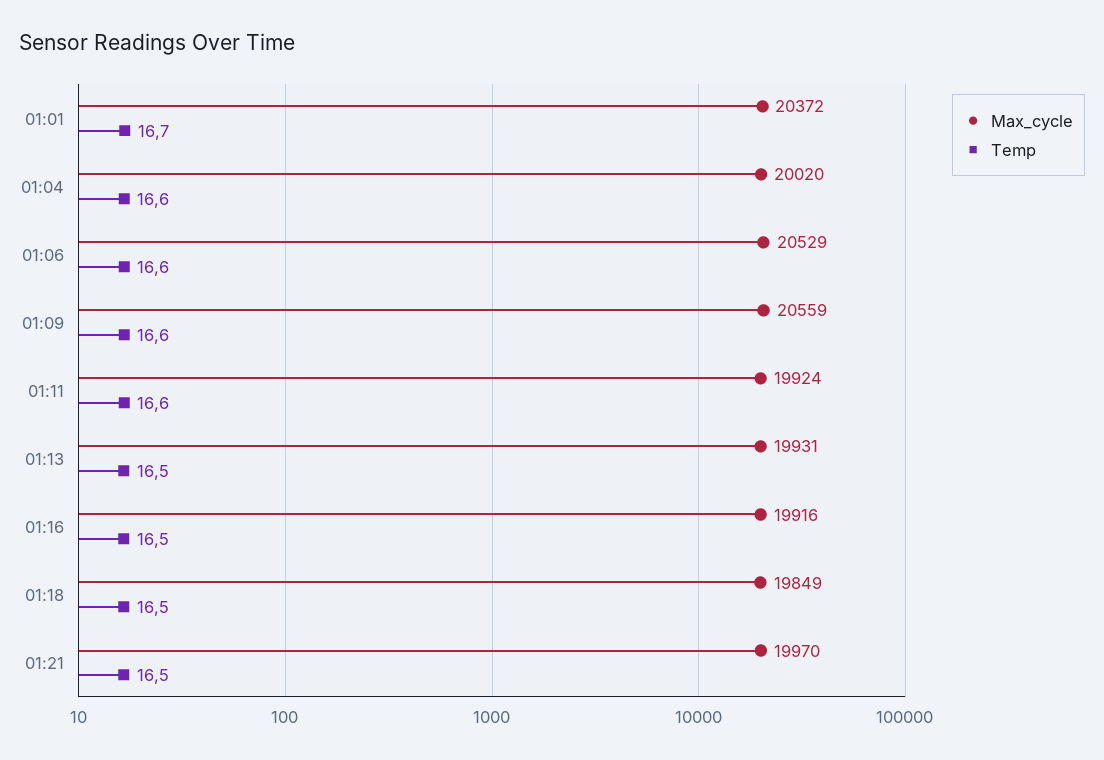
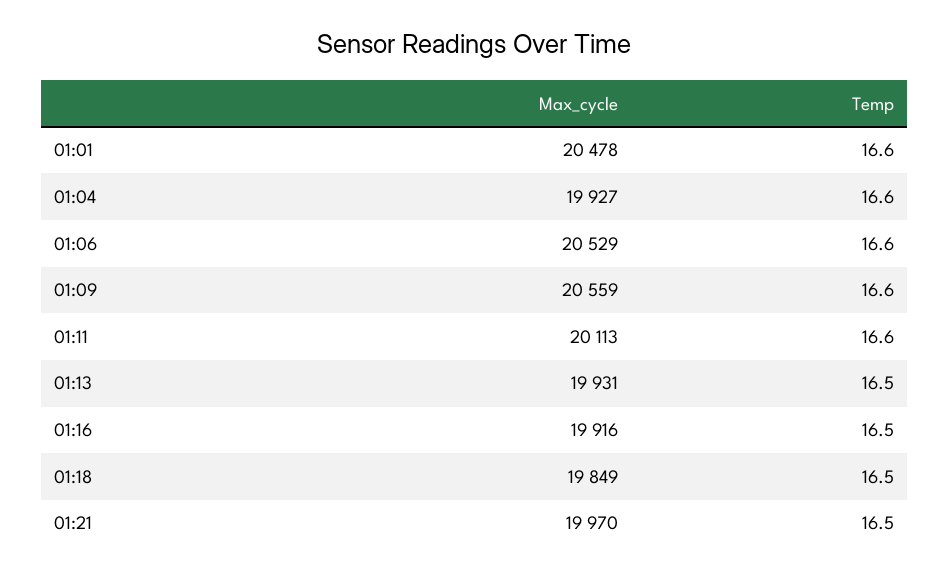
  {
    "Max_cycle": {
-     "01:01": 20372,
+     "01:01": 20478,
-     "01:04": 20020,
+     "01:04": 19927,
      "01:06": 20529,
      "01:09": 20559,
-     "01:11": 19924,
+     "01:11": 20113,
      "01:13": 19931,
      "01:16": 19916,
      "01:18": 19849,
      "01:21": 19970
    },
    "Temp": {
-     "01:01": 16.7,
+     "01:01": 16.6,
      "01:04": 16.6,
      "01:06": 16.6,
      "01:09": 16.6,
      "01:11": 16.6,
      "01:13": 16.5,
      "01:16": 16.5,
      "01:18": 16.5,
      "01:21": 16.5
    }
  }

